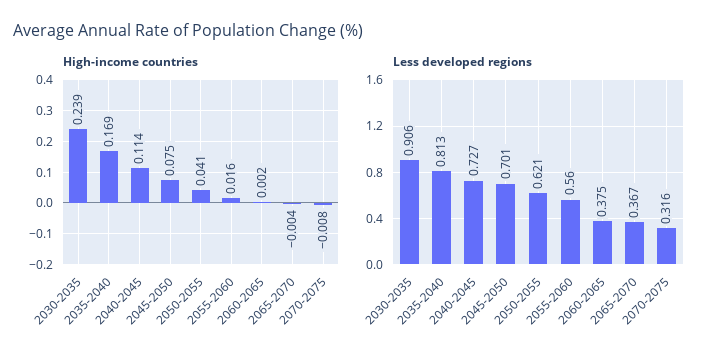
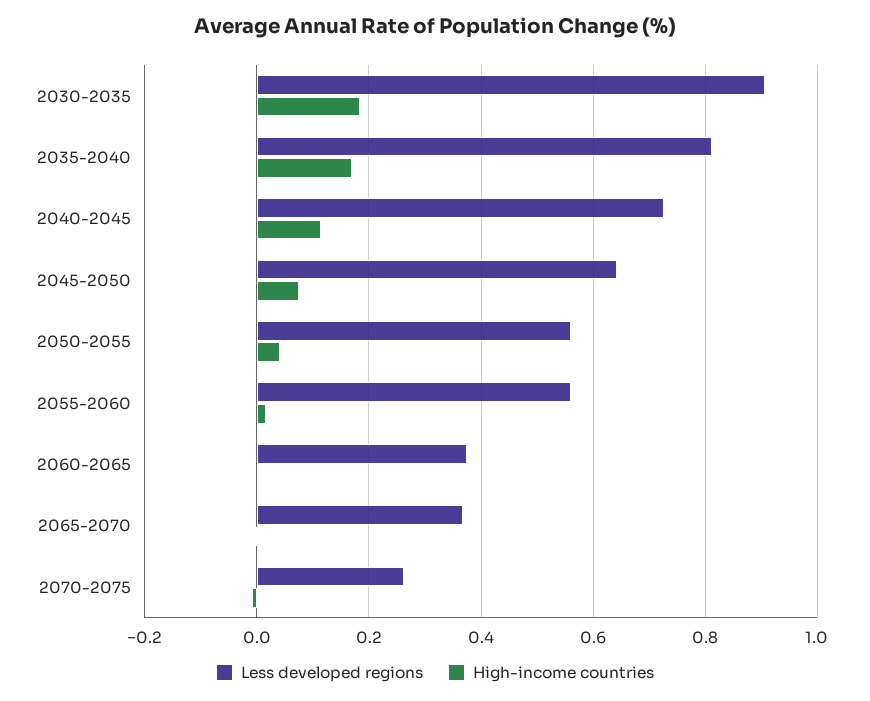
  {
    "High-income countries": {
-     "2030-2035": 0.239,
+     "2030-2035": 0.18,
      "2035-2040": 0.169,
      "2040-2045": 0.114,
      "2045-2050": 0.075,
      "2050-2055": 0.041,
      "2055-2060": 0.016,
      "2060-2065": 0.002,
      "2065-2070": -0.004,
      "2070-2075": -0.008
    },
    "Less developed regions": {
      "2030-2035": 0.906,
      "2035-2040": 0.813,
      "2040-2045": 0.727,
-     "2045-2050": 0.701,
+     "2045-2050": 0.64,
-     "2050-2055": 0.621,
+     "2050-2055": 0.56,
      "2055-2060": 0.56,
      "2060-2065": 0.375,
      "2065-2070": 0.367,
-     "2070-2075": 0.316
+     "2070-2075": 0.26
    }
  }

